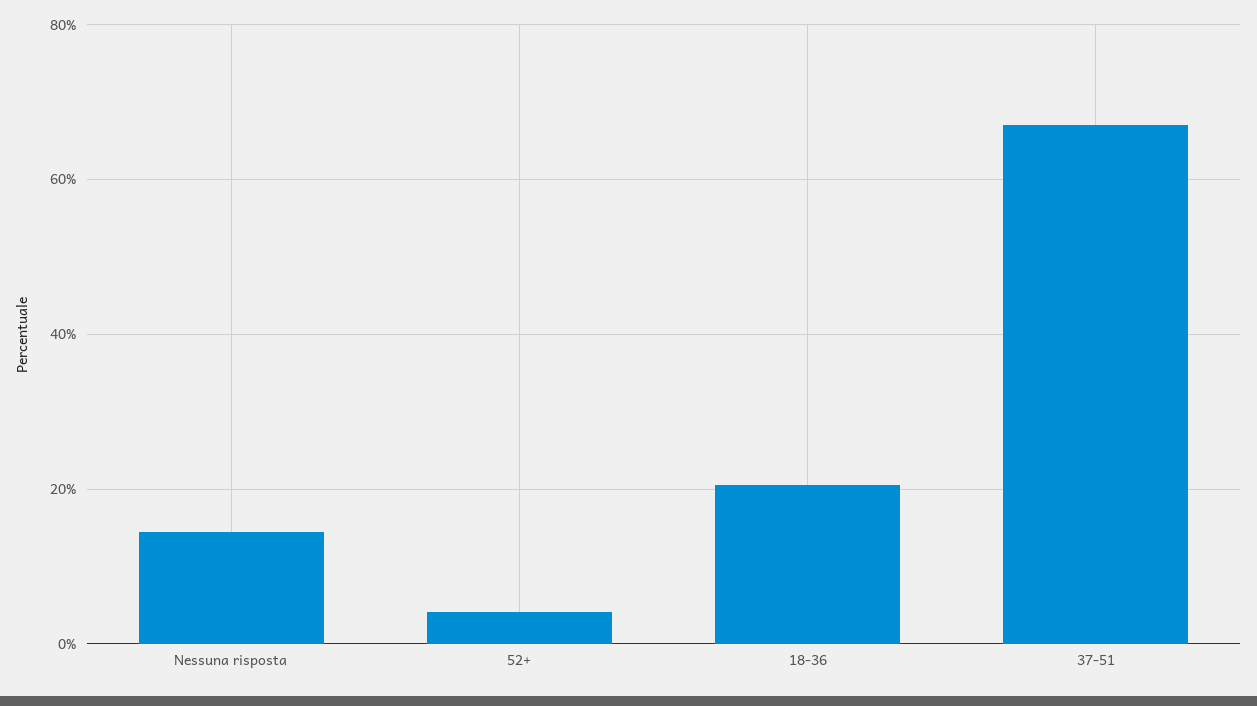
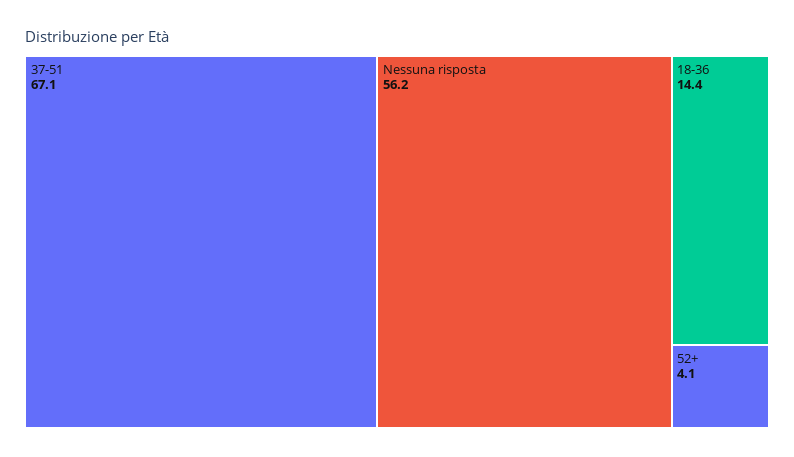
  {
-   "Nessuna risposta": 14,
+   "Nessuna risposta": 56.2,
    "52+": 4.1,
-   "18-36": 20,
+   "18-36": 14.4,
    "37-51": 67.1
  }

